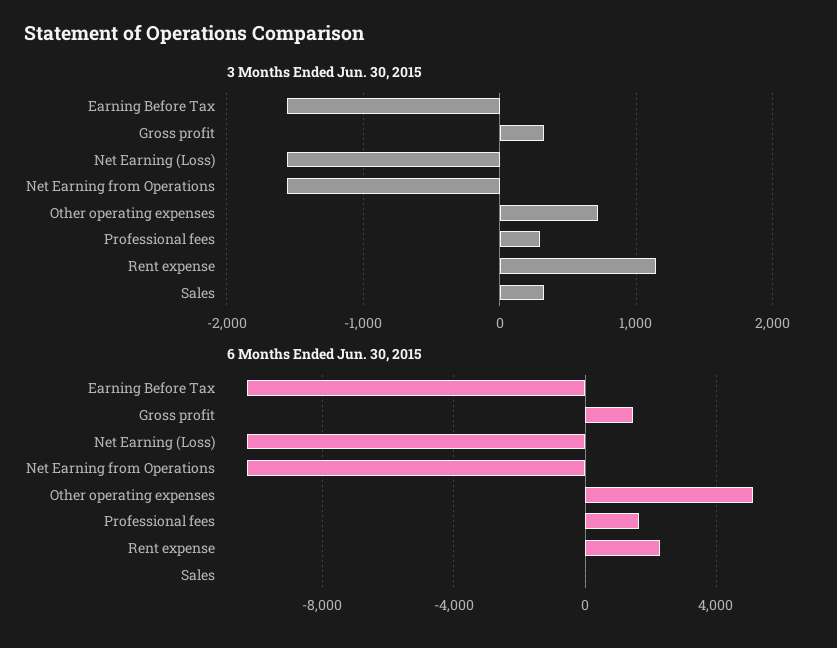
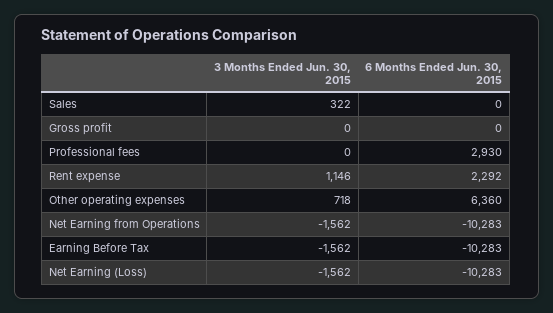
  {
    "3 Months Ended Jun. 30, 2015": {
      "Earning Before Tax": -1562,
-     "Gross profit": 300,
+     "Gross profit": 0,
      "Net Earning (Loss)": -1562,
      "Net Earning from Operations": -1562,
      "Other operating expenses": 718,
-     "Professional fees": 300,
+     "Professional fees": 0,
      "Rent expense": 1146,
      "Sales": 322
    },
    "6 Months Ended Jun. 30, 2015": {
      "Earning Before Tax": -10283,
-     "Gross profit": 1500,
+     "Gross profit": 0,
      "Net Earning (Loss)": -10283,
      "Net Earning from Operations": -10283,
-     "Other operating expenses": 5000,
+     "Other operating expenses": 6360,
-     "Professional fees": 1500,
+     "Professional fees": 2930,
      "Rent expense": 2292,
      "Sales": 0
    }
  }

